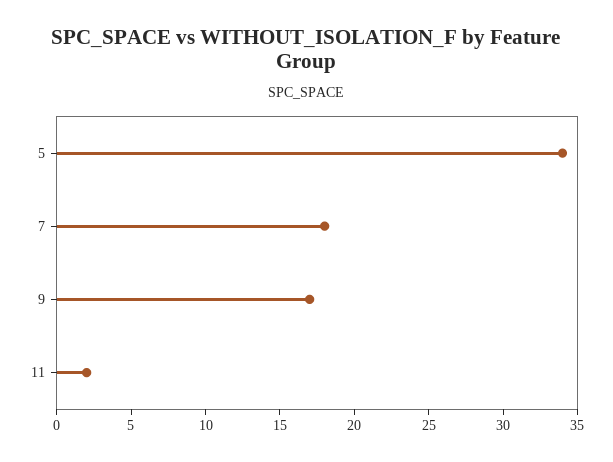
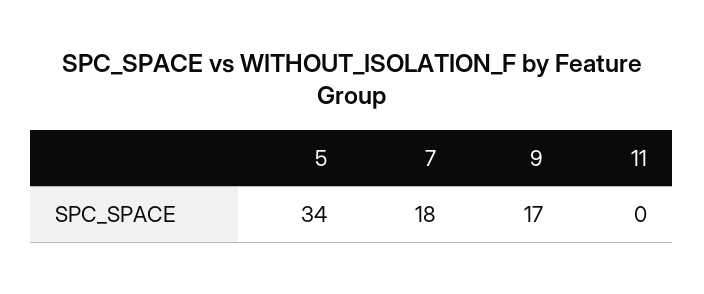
  {
    "5": 34,
    "7": 18,
    "9": 17,
-   "11": 2
+   "11": 0
  }

